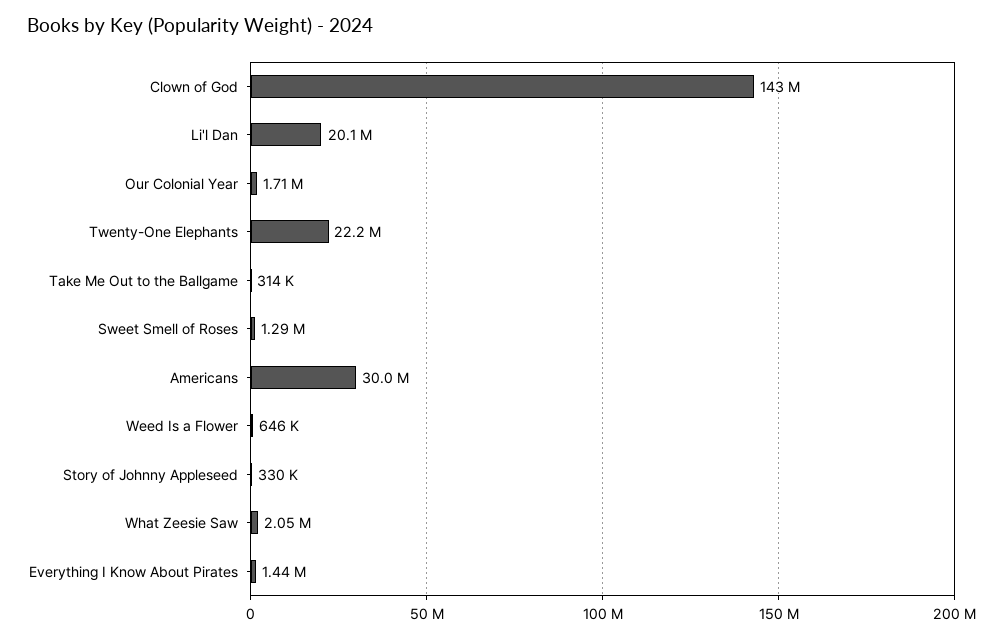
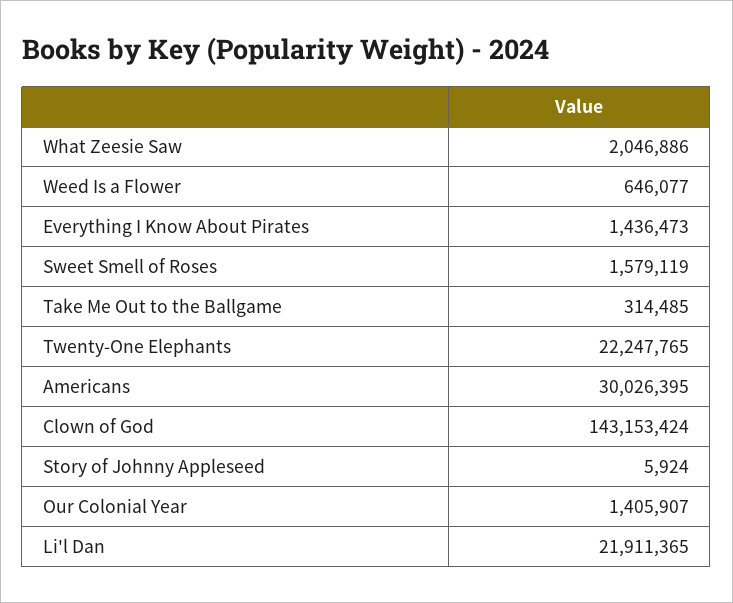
  {
    "Clown of God": 143153424,
-   "Li'l Dan": 20100000,
+   "Li'l Dan": 21911365,
-   "Our Colonial Year": 1710000,
+   "Our Colonial Year": 1405907,
    "Twenty-One Elephants": 22247765,
    "Take Me Out to the Ballgame": 314485,
-   "Sweet Smell of Roses": 1290000,
+   "Sweet Smell of Roses": 1579119,
    "Americans": 30026395,
    "Weed Is a Flower": 646077,
-   "Story of Johnny Appleseed": 330000,
+   "Story of Johnny Appleseed": 5924,
    "What Zeesie Saw": 2046886,
    "Everything I Know About Pirates": 1436473
  }

